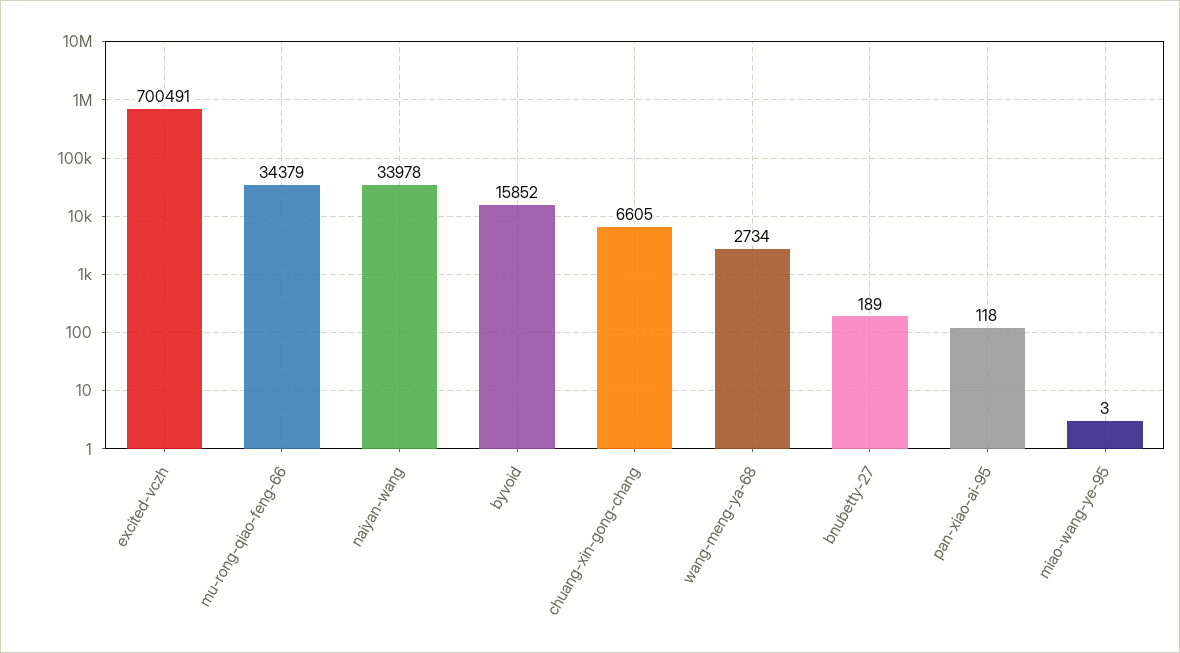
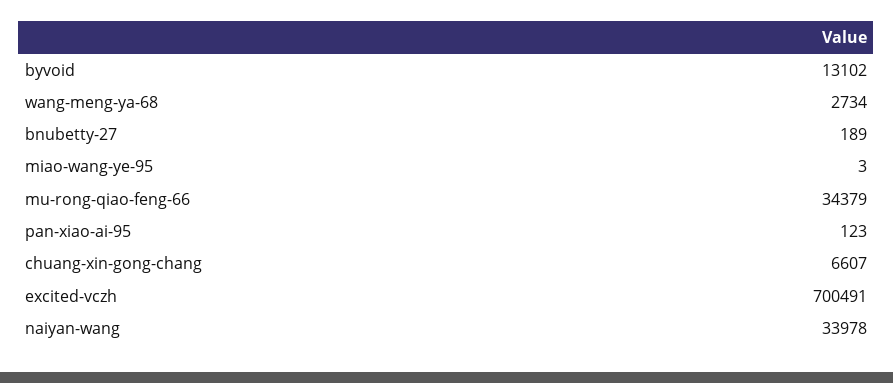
  {
    "excited-vczh": 700491,
    "mu-rong-qiao-feng-66": 34379,
    "naiyan-wang": 33978,
-   "byvoid": 15852,
+   "byvoid": 13102,
-   "chuang-xin-gong-chang": 6605,
+   "chuang-xin-gong-chang": 6607,
    "wang-meng-ya-68": 2734,
    "bnubetty-27": 189,
-   "pan-xiao-ai-95": 118,
+   "pan-xiao-ai-95": 123,
    "miao-wang-ye-95": 3
  }

